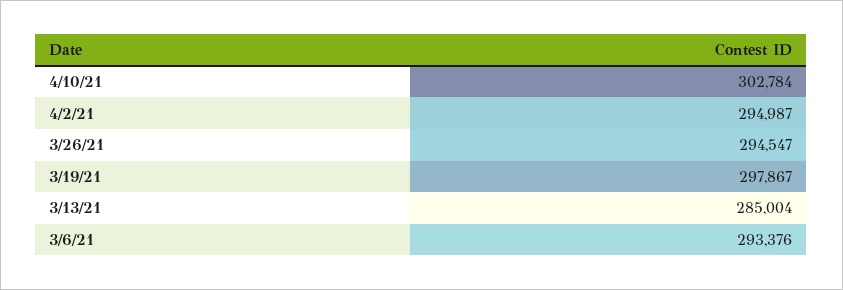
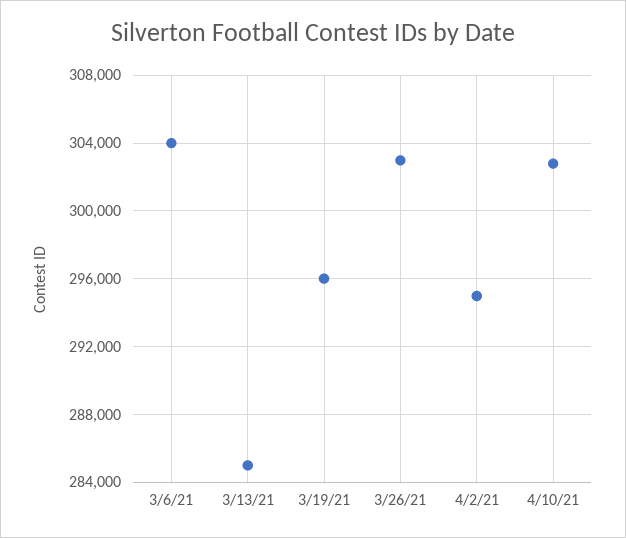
  {
    "4/10/21": 302784,
    "4/2/21": 294987,
-   "3/26/21": 294547,
+   "3/26/21": 303000,
-   "3/19/21": 297867,
+   "3/19/21": 296000,
    "3/13/21": 285004,
-   "3/6/21": 293376
+   "3/6/21": 304000
  }

